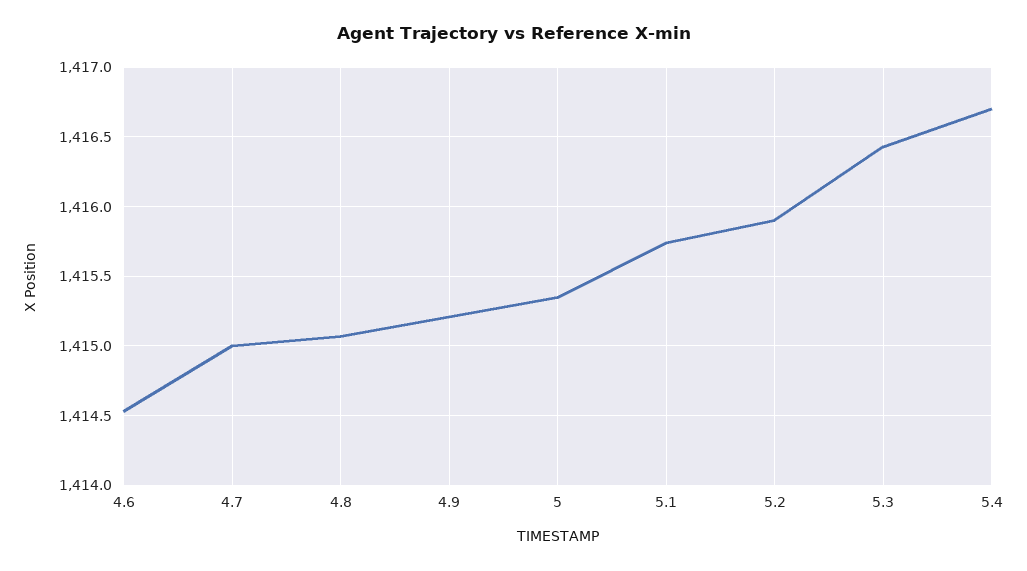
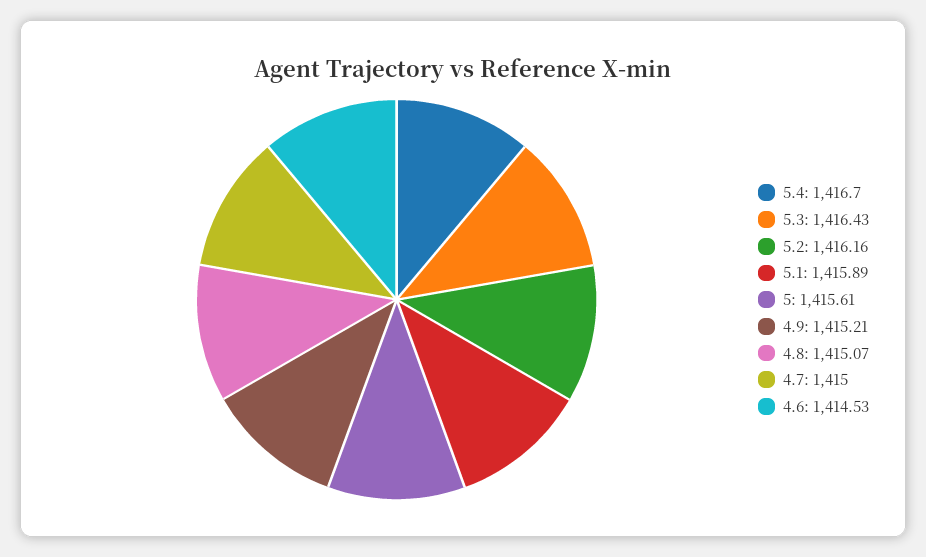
  {
    "4.6": 1414.53,
    "4.7": 1415,
    "4.8": 1415.07,
    "4.9": 1415.21,
-   "5": 1415.35,
+   "5": 1415.61,
-   "5.1": 1415.75,
+   "5.1": 1415.89,
-   "5.2": 1415.9,
+   "5.2": 1416.16,
    "5.3": 1416.43,
    "5.4": 1416.7
  }

